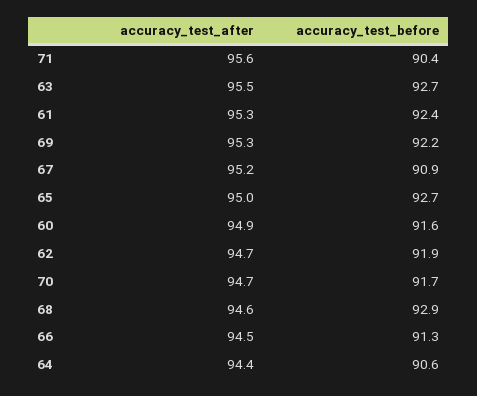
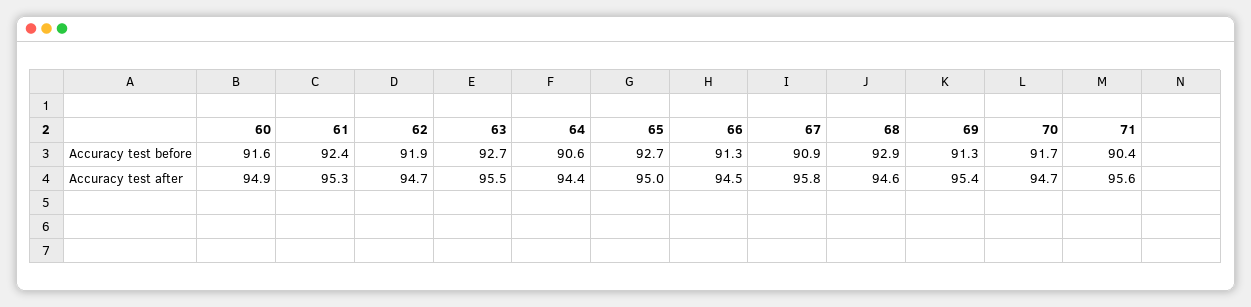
  {
    "accuracy_test_after": {
      "71": 95.6,
      "63": 95.5,
      "61": 95.3,
-     "69": 95.3,
+     "69": 95.4,
-     "67": 95.2,
+     "67": 95.8,
      "65": 95,
      "60": 94.9,
      "62": 94.7,
      "70": 94.7,
      "68": 94.6,
      "66": 94.5,
      "64": 94.4
    },
    "accuracy_test_before": {
      "71": 90.4,
      "63": 92.7,
      "61": 92.4,
-     "69": 92.2,
+     "69": 91.3,
      "67": 90.9,
      "65": 92.7,
      "60": 91.6,
      "62": 91.9,
      "70": 91.7,
      "68": 92.9,
      "66": 91.3,
      "64": 90.6
    }
  }

